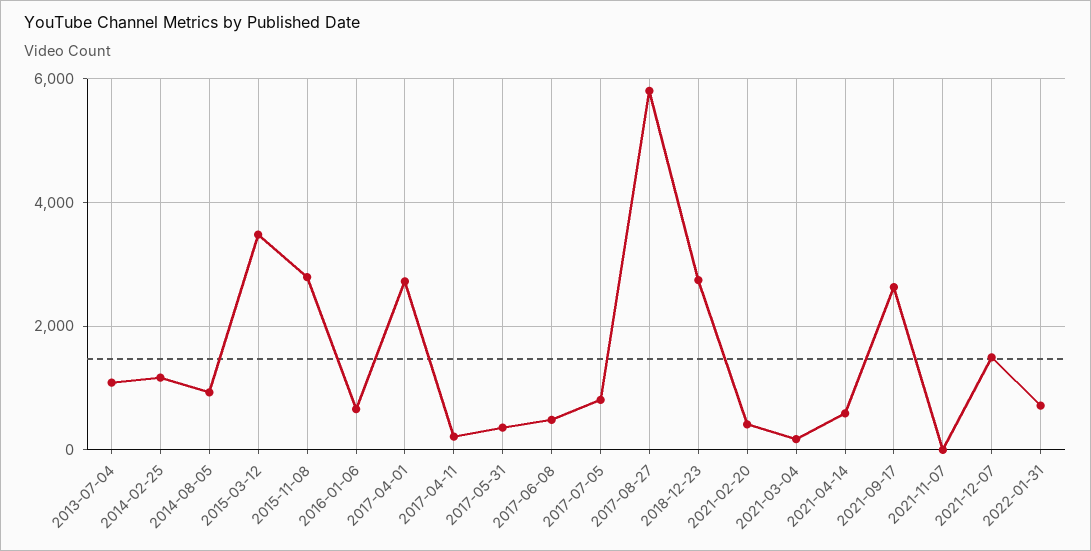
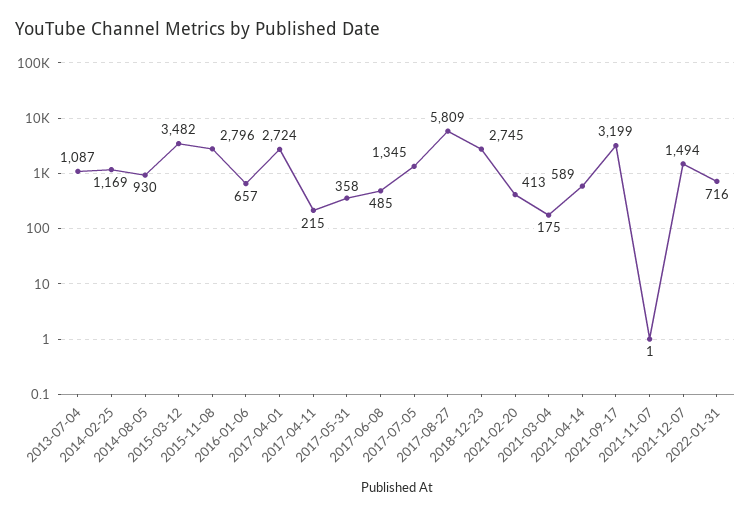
  {
    "2013-07-04": 1087,
    "2014-02-25": 1169,
    "2014-08-05": 930,
    "2015-03-12": 3482,
    "2015-11-08": 2796,
    "2016-01-06": 657,
    "2017-04-01": 2724,
    "2017-04-11": 215,
    "2017-05-31": 358,
    "2017-06-08": 485,
-   "2017-07-05": 800,
+   "2017-07-05": 1345,
    "2017-08-27": 5809,
    "2018-12-23": 2745,
    "2021-02-20": 413,
    "2021-03-04": 175,
    "2021-04-14": 589,
-   "2021-09-17": 2600,
+   "2021-09-17": 3199,
    "2021-11-07": 1,
    "2021-12-07": 1494,
    "2022-01-31": 716
  }

